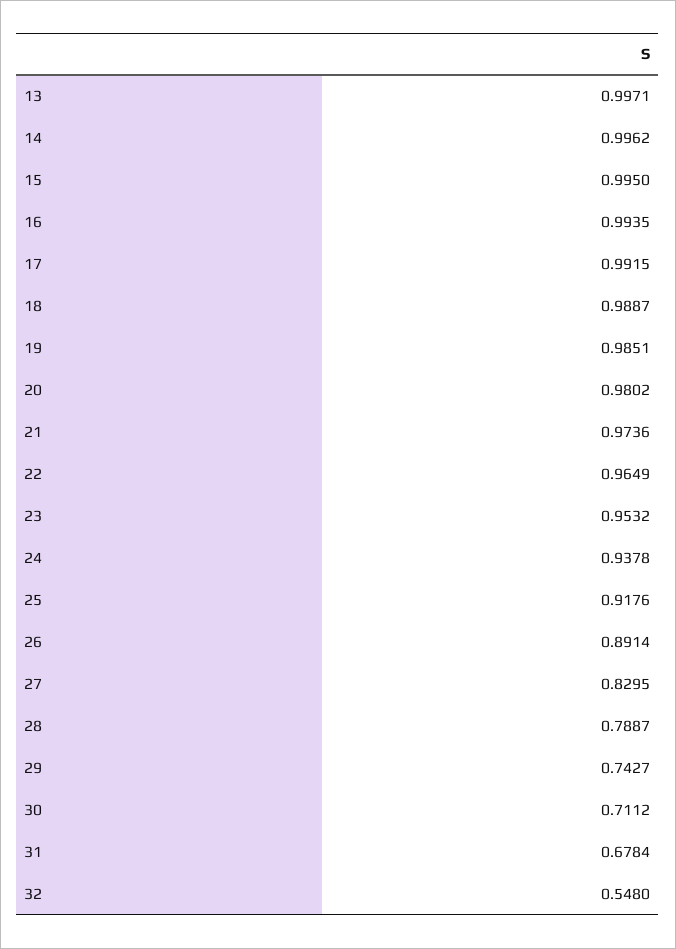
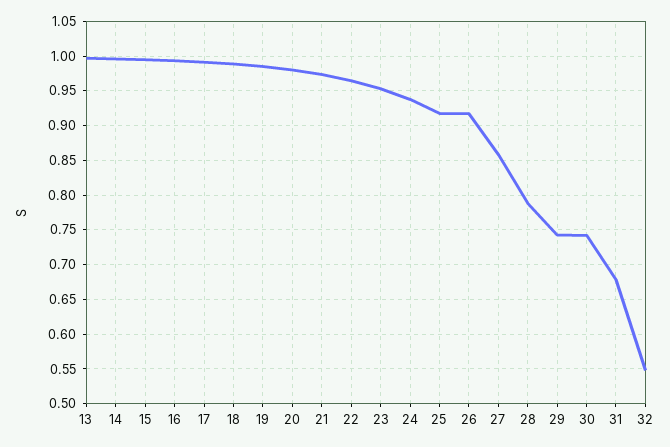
  {
    "13": 0.9971,
    "14": 0.9962,
    "15": 0.995,
    "16": 0.9935,
    "17": 0.9915,
    "18": 0.9887,
    "19": 0.9851,
    "20": 0.9802,
    "21": 0.9736,
    "22": 0.9649,
    "23": 0.9532,
    "24": 0.9378,
    "25": 0.9176,
-   "26": 0.8914,
+   "26": 0.92,
-   "27": 0.8295,
+   "27": 0.86,
    "28": 0.7887,
    "29": 0.7427,
-   "30": 0.7112,
+   "30": 0.74,
    "31": 0.6784,
    "32": 0.548
  }

